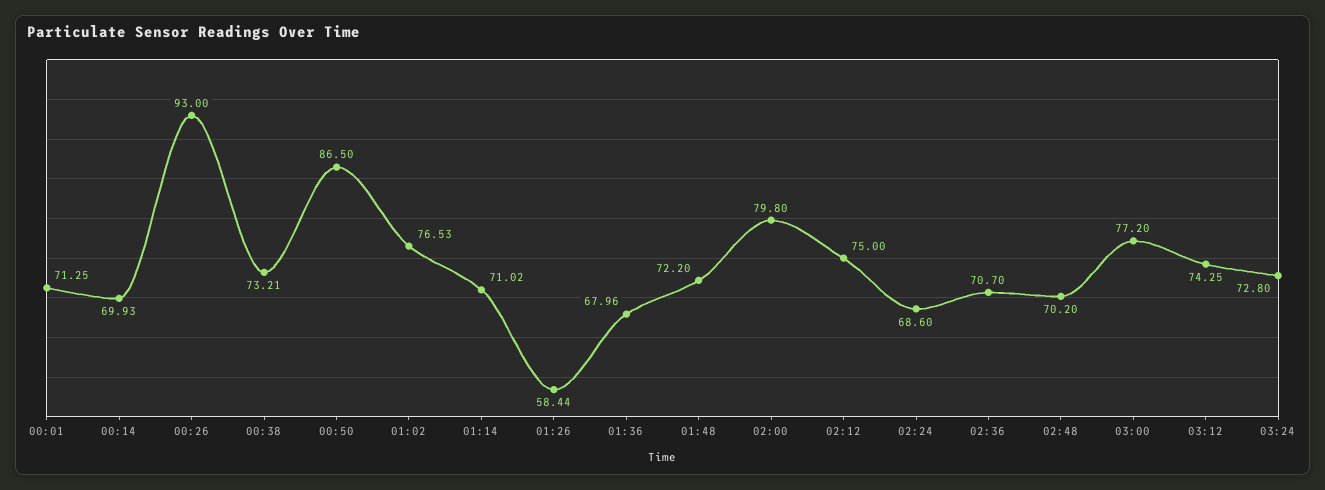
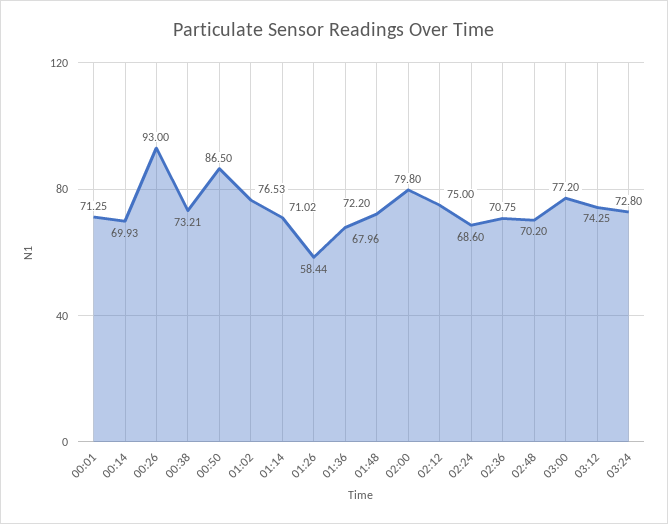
  {
    "00:01": 71.25,
    "00:14": 69.93,
    "00:26": 93,
    "00:38": 73.21,
    "00:50": 86.5,
    "01:02": 76.53,
    "01:14": 71.02,
    "01:26": 58.44,
    "01:36": 67.96,
    "01:48": 72.2,
    "02:00": 79.8,
    "02:12": 75,
    "02:24": 68.6,
-   "02:36": 70.7,
+   "02:36": 70.75,
    "02:48": 70.2,
    "03:00": 77.2,
    "03:12": 74.25,
    "03:24": 72.8
  }

